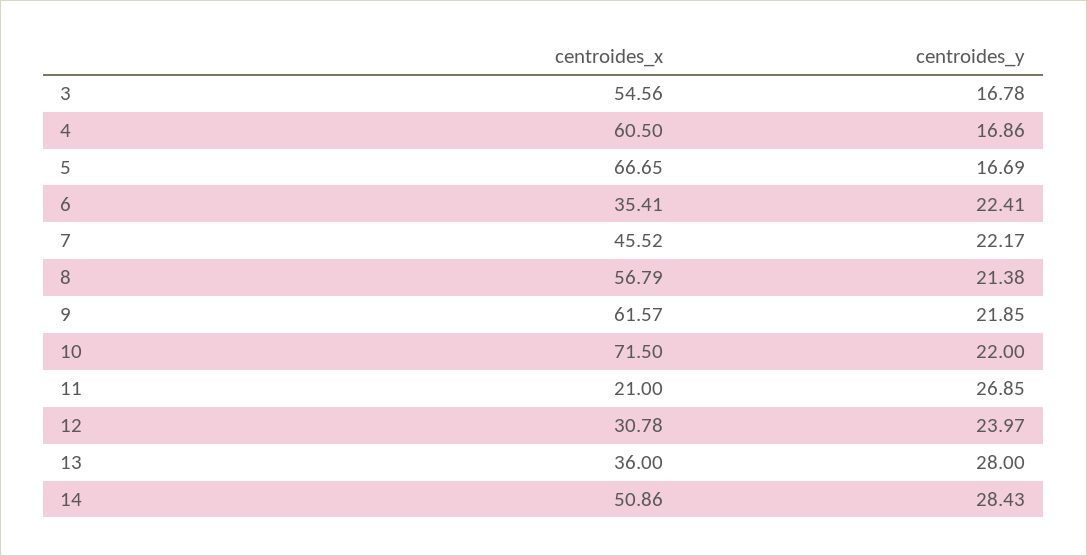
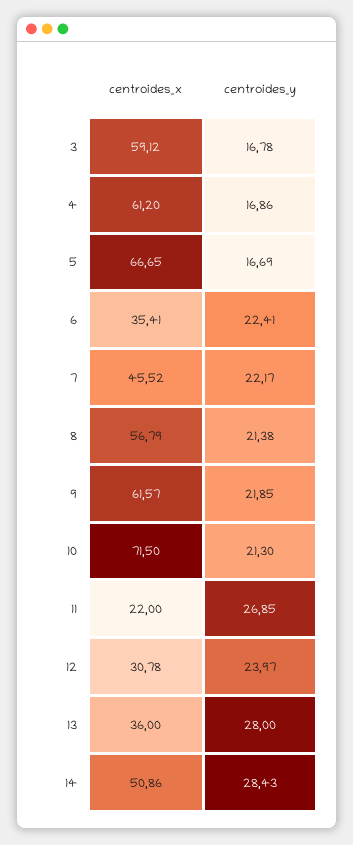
  {
    "centroides_x": {
-     "3": 54.56,
+     "3": 59.12,
-     "4": 60.5,
+     "4": 61.2,
      "5": 66.65,
      "6": 35.41,
      "7": 45.52,
      "8": 56.79,
      "9": 61.57,
      "10": 71.5,
-     "11": 21,
+     "11": 22,
      "12": 30.78,
      "13": 36,
      "14": 50.86
    },
    "centroides_y": {
      "3": 16.78,
      "4": 16.86,
      "5": 16.69,
      "6": 22.41,
      "7": 22.17,
      "8": 21.38,
      "9": 21.85,
-     "10": 22,
+     "10": 21.3,
      "11": 26.85,
      "12": 23.97,
      "13": 28,
      "14": 28.43
    }
  }

